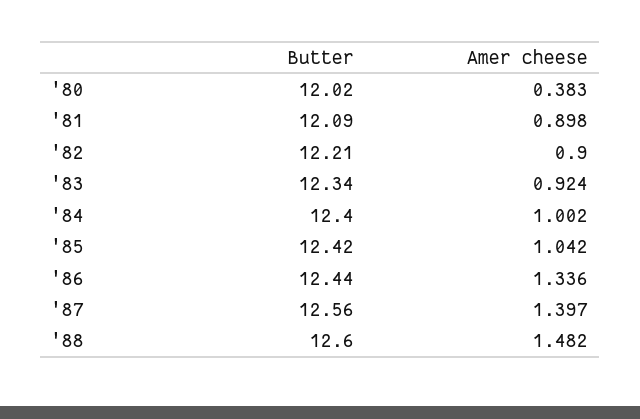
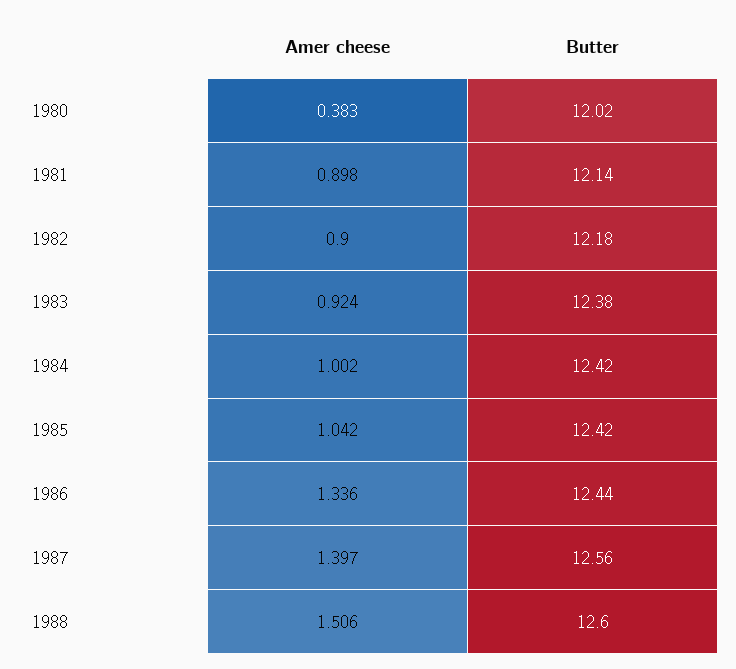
  {
    "Butter": {
      "'80": 12.02,
-     "'81": 12.09,
+     "'81": 12.14,
-     "'82": 12.21,
+     "'82": 12.18,
-     "'83": 12.34,
+     "'83": 12.38,
-     "'84": 12.4,
+     "'84": 12.42,
      "'85": 12.42,
      "'86": 12.44,
      "'87": 12.56,
      "'88": 12.6
    },
    "Amer cheese": {
      "'80": 0.383,
      "'81": 0.898,
      "'82": 0.9,
      "'83": 0.924,
      "'84": 1.002,
      "'85": 1.042,
      "'86": 1.336,
      "'87": 1.397,
-     "'88": 1.482
+     "'88": 1.506
    }
  }

